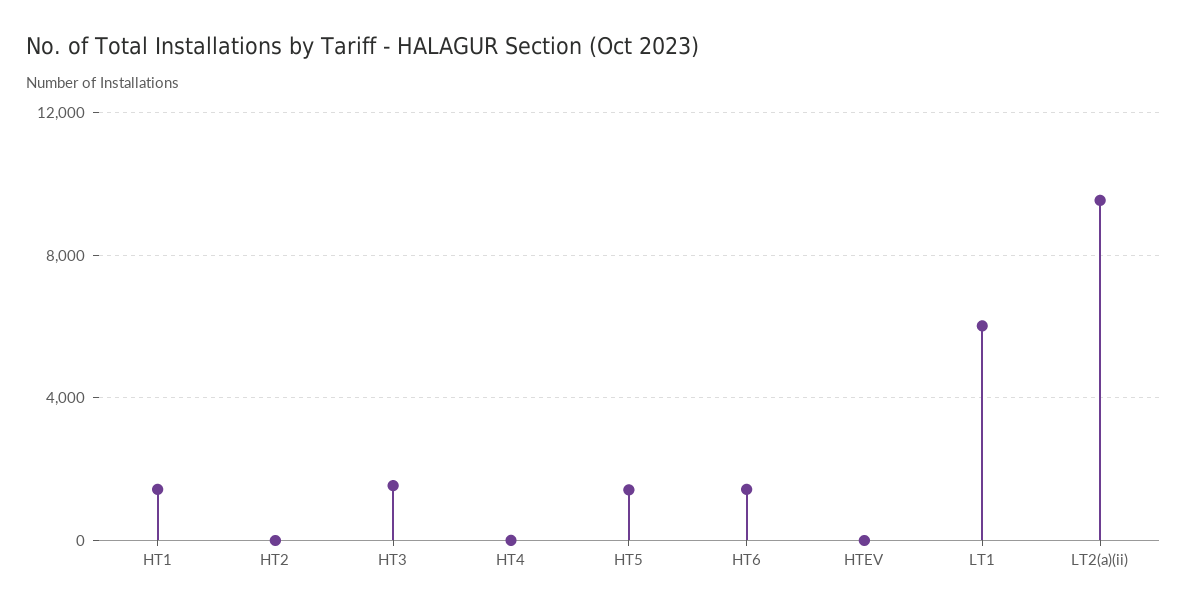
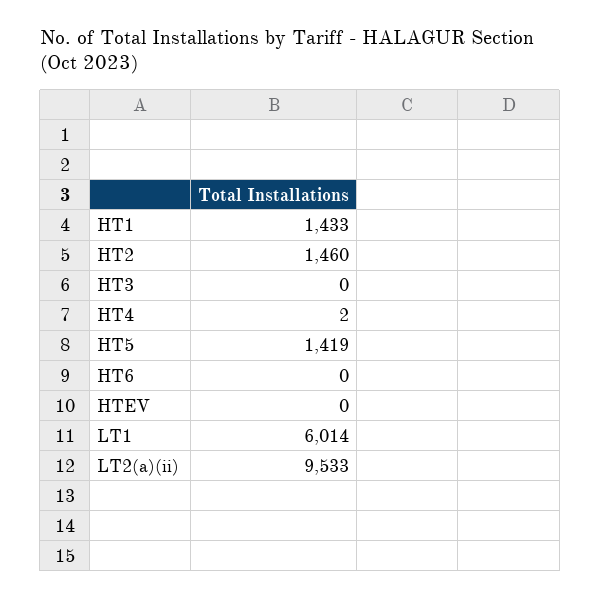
  {
    "HT1": 1433,
-   "HT2": 0,
+   "HT2": 1460,
-   "HT3": 1500,
+   "HT3": 0,
    "HT4": 2,
    "HT5": 1419,
-   "HT6": 1500,
+   "HT6": 0,
    "HTEV": 0,
    "LT1": 6014,
    "LT2(a)(ii)": 9533
  }

